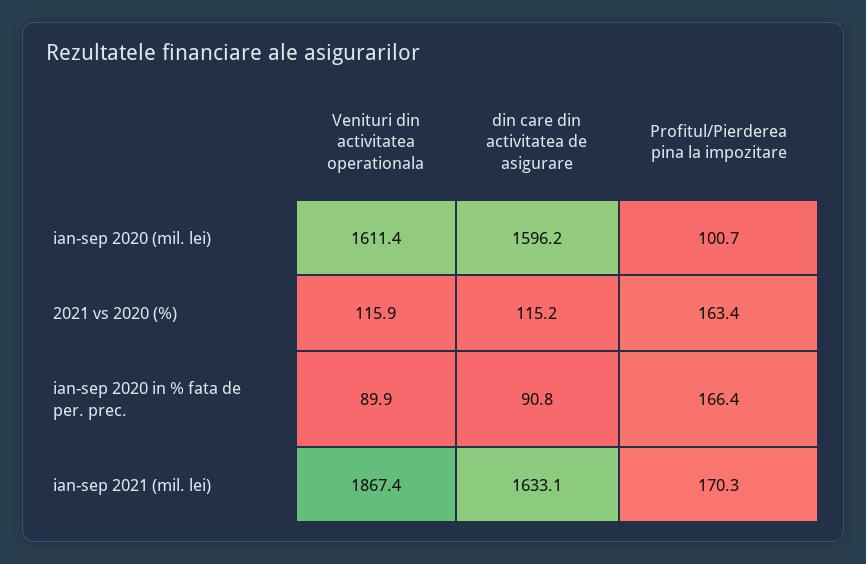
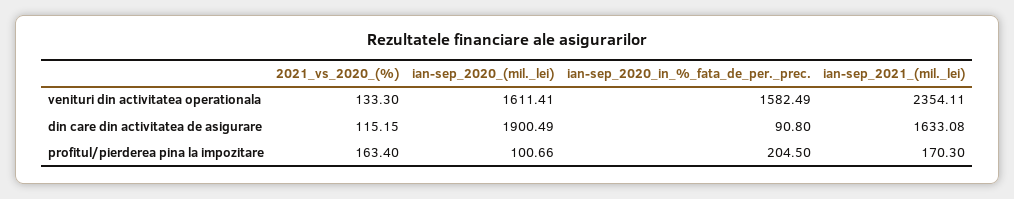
  {
    "Venituri din activitatea operationala": {
      "ian-sep 2020 (mil. lei)": 1611.41,
-     "2021 vs 2020 (%)": 115.9,
+     "2021 vs 2020 (%)": 133.3,
-     "ian-sep 2020 in % fata de per. prec.": 89.9,
+     "ian-sep 2020 in % fata de per. prec.": 1582.49,
-     "ian-sep 2021 (mil. lei)": 1867.4
+     "ian-sep 2021 (mil. lei)": 2354.11
    },
    "din care din activitatea de asigurare": {
-     "ian-sep 2020 (mil. lei)": 1596.2,
+     "ian-sep 2020 (mil. lei)": 1900.49,
      "2021 vs 2020 (%)": 115.15,
      "ian-sep 2020 in % fata de per. prec.": 90.8,
      "ian-sep 2021 (mil. lei)": 1633.08
    },
    "Profitul/Pierderea pina la impozitare": {
      "ian-sep 2020 (mil. lei)": 100.66,
      "2021 vs 2020 (%)": 163.4,
-     "ian-sep 2020 in % fata de per. prec.": 166.4,
+     "ian-sep 2020 in % fata de per. prec.": 204.5,
      "ian-sep 2021 (mil. lei)": 170.3
    }
  }

